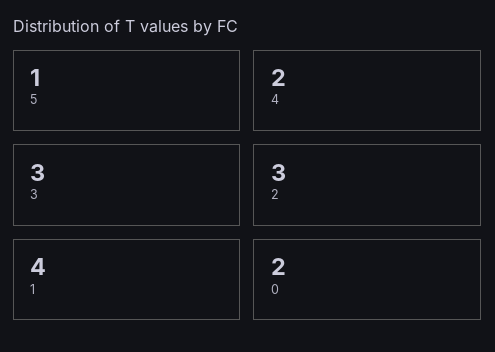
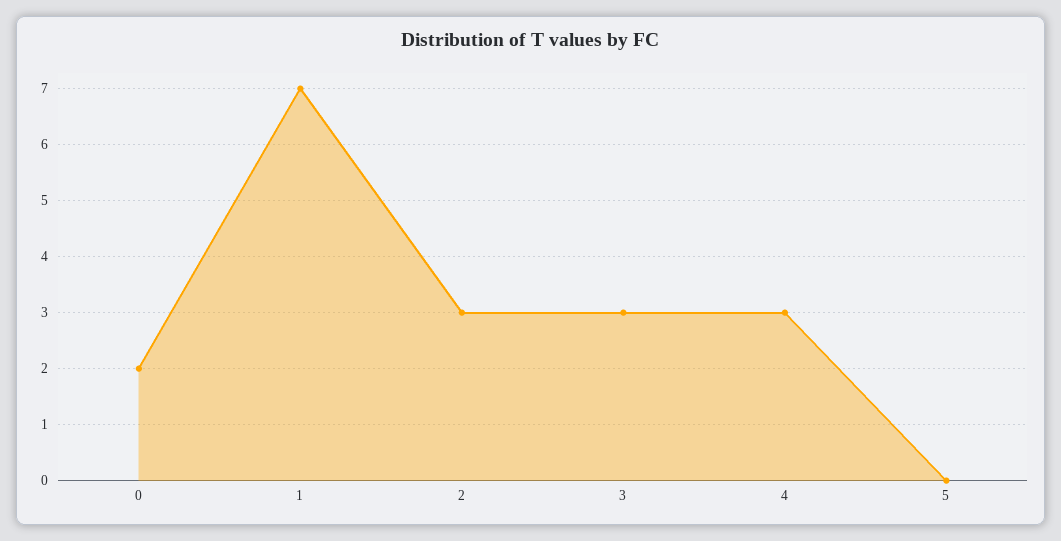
  {
-   "5": 1,
+   "5": 0,
-   "4": 2,
+   "4": 3,
    "3": 3,
    "2": 3,
-   "1": 4,
+   "1": 7,
    "0": 2
  }

